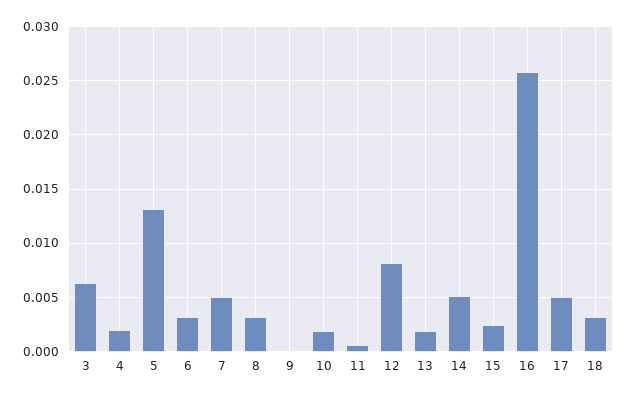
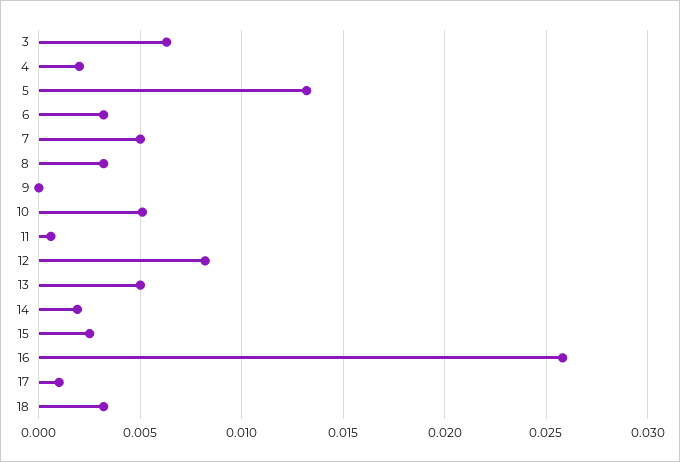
  {
    "3": 0.0065,
    "4": 0.002,
    "5": 0.013,
    "6": 0.003,
    "7": 0.005,
    "8": 0.003,
    "9": 0,
-   "10": 0.002,
+   "10": 0.005,
    "11": 0.0005,
    "12": 0.008,
-   "13": 0.002,
+   "13": 0.005,
-   "14": 0.005,
+   "14": 0.002,
    "15": 0.0025,
    "16": 0.026,
-   "17": 0.005,
+   "17": 0.001,
    "18": 0.003
  }

